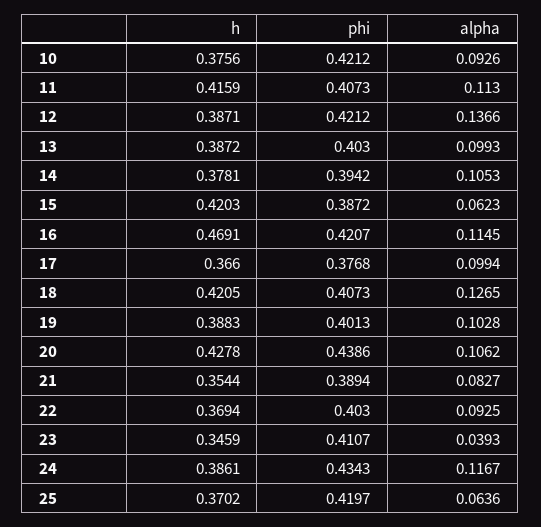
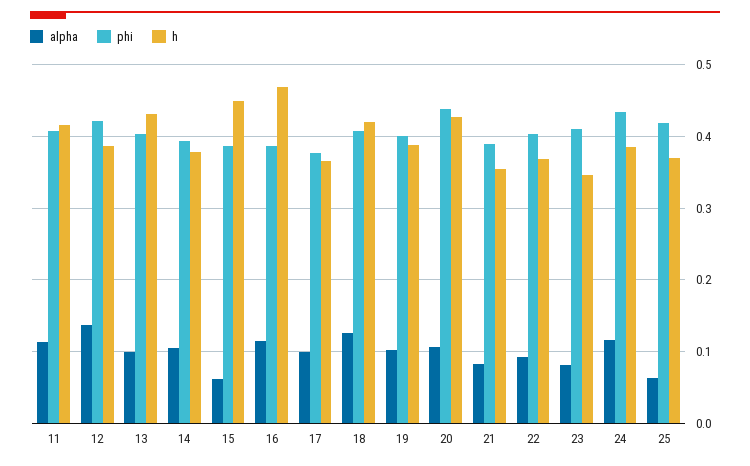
  {
    "h": {
-     "10": 0.3756,
      "11": 0.4159,
      "12": 0.3871,
-     "13": 0.3872,
+     "13": 0.43,
      "14": 0.3781,
-     "15": 0.4203,
+     "15": 0.45,
      "16": 0.4691,
      "17": 0.366,
      "18": 0.4205,
      "19": 0.3883,
      "20": 0.4278,
      "21": 0.3544,
      "22": 0.3694,
      "23": 0.3459,
      "24": 0.3861,
      "25": 0.3702
    },
    "phi": {
-     "10": 0.4212,
      "11": 0.4073,
      "12": 0.4212,
      "13": 0.403,
      "14": 0.3942,
      "15": 0.3872,
-     "16": 0.4207,
+     "16": 0.39,
      "17": 0.3768,
      "18": 0.4073,
      "19": 0.4013,
      "20": 0.4386,
      "21": 0.3894,
      "22": 0.403,
      "23": 0.4107,
      "24": 0.4343,
      "25": 0.4197
    },
    "alpha": {
-     "10": 0.0926,
      "11": 0.113,
      "12": 0.1366,
      "13": 0.0993,
      "14": 0.1053,
      "15": 0.0623,
      "16": 0.1145,
      "17": 0.0994,
      "18": 0.1265,
      "19": 0.1028,
      "20": 0.1062,
      "21": 0.0827,
      "22": 0.0925,
-     "23": 0.0393,
+     "23": 0.08,
      "24": 0.1167,
      "25": 0.0636
    }
  }

